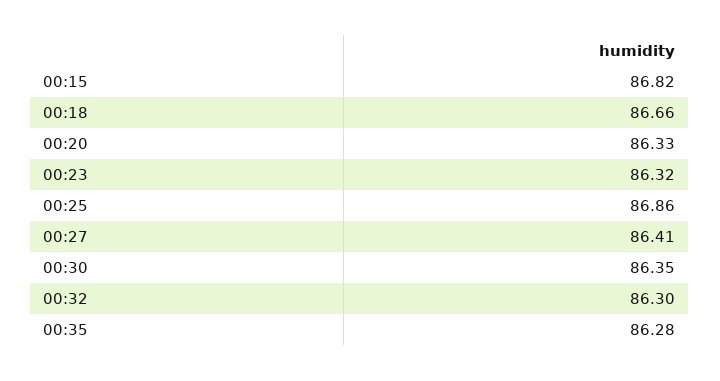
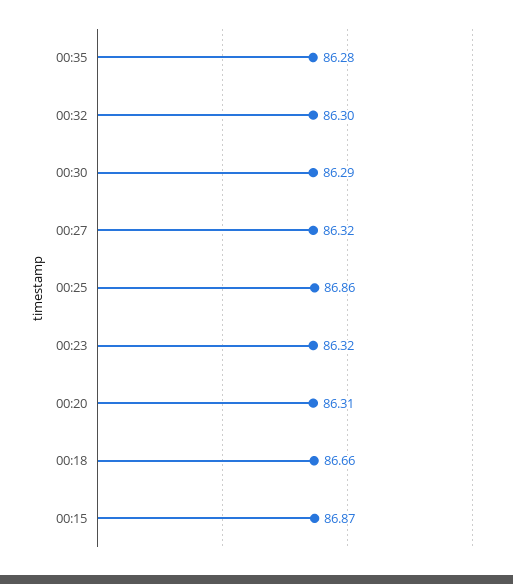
  {
-   "00:15": 86.82,
+   "00:15": 86.87,
    "00:18": 86.66,
-   "00:20": 86.33,
+   "00:20": 86.31,
    "00:23": 86.32,
    "00:25": 86.86,
-   "00:27": 86.41,
+   "00:27": 86.32,
-   "00:30": 86.35,
+   "00:30": 86.29,
    "00:32": 86.3,
    "00:35": 86.28
  }

